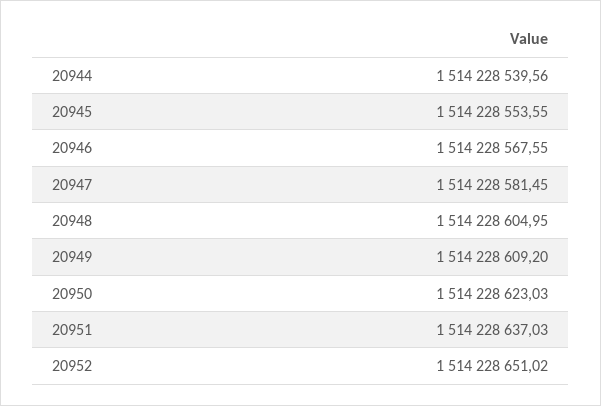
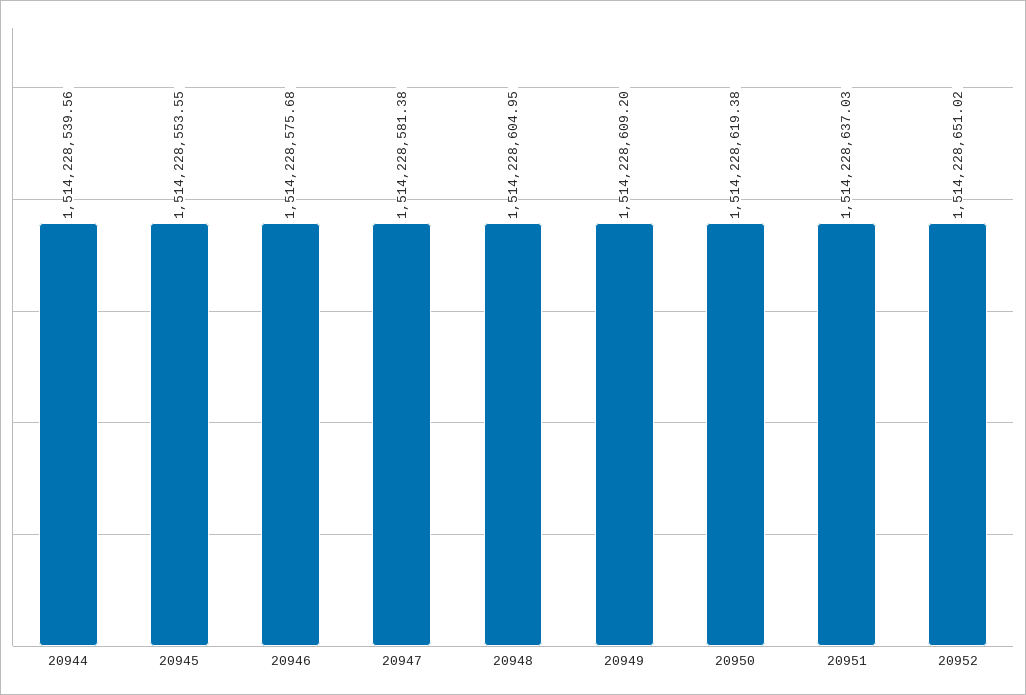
  {
    "20944": 1514228539.56,
    "20945": 1514228553.55,
-   "20946": 1514228567.55,
+   "20946": 1514228575.68,
-   "20947": 1514228581.45,
+   "20947": 1514228581.38,
    "20948": 1514228604.95,
    "20949": 1514228609.2,
-   "20950": 1514228623.03,
+   "20950": 1514228619.38,
    "20951": 1514228637.03,
    "20952": 1514228651.02
  }

